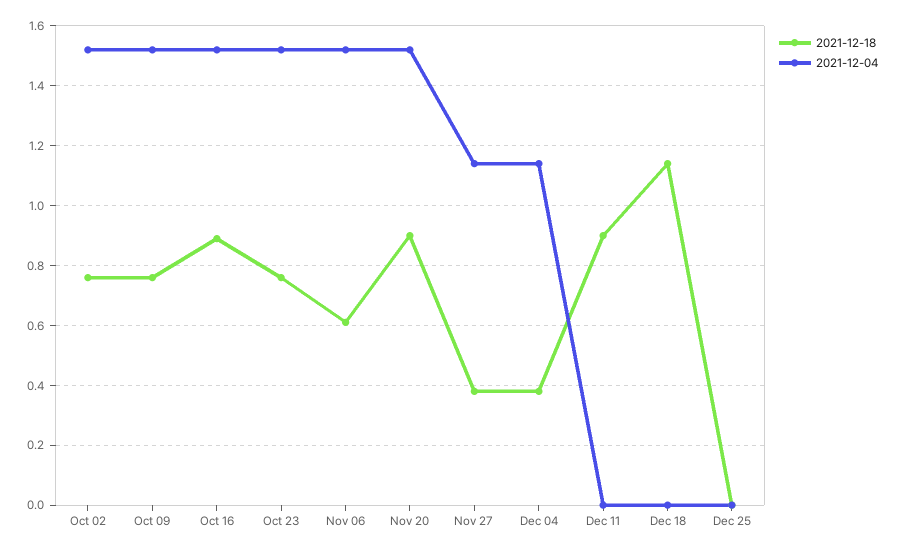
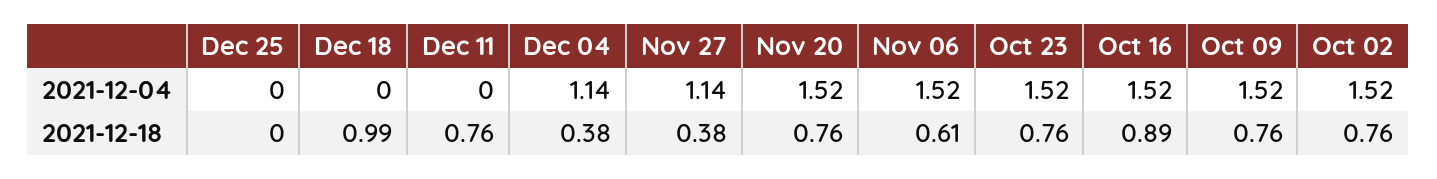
  {
    "2021-12-18": {
      "Oct 02": 0.76,
      "Oct 09": 0.76,
      "Oct 16": 0.89,
      "Oct 23": 0.76,
      "Nov 06": 0.61,
-     "Nov 20": 0.9,
+     "Nov 20": 0.76,
      "Nov 27": 0.38,
      "Dec 04": 0.38,
-     "Dec 11": 0.9,
+     "Dec 11": 0.76,
-     "Dec 18": 1.15,
+     "Dec 18": 0.99,
      "Dec 25": 0
    },
    "2021-12-04": {
      "Oct 02": 1.52,
      "Oct 09": 1.52,
      "Oct 16": 1.52,
      "Oct 23": 1.52,
      "Nov 06": 1.52,
      "Nov 20": 1.52,
      "Nov 27": 1.14,
      "Dec 04": 1.14,
      "Dec 11": 0,
      "Dec 18": 0,
      "Dec 25": 0
    }
  }

